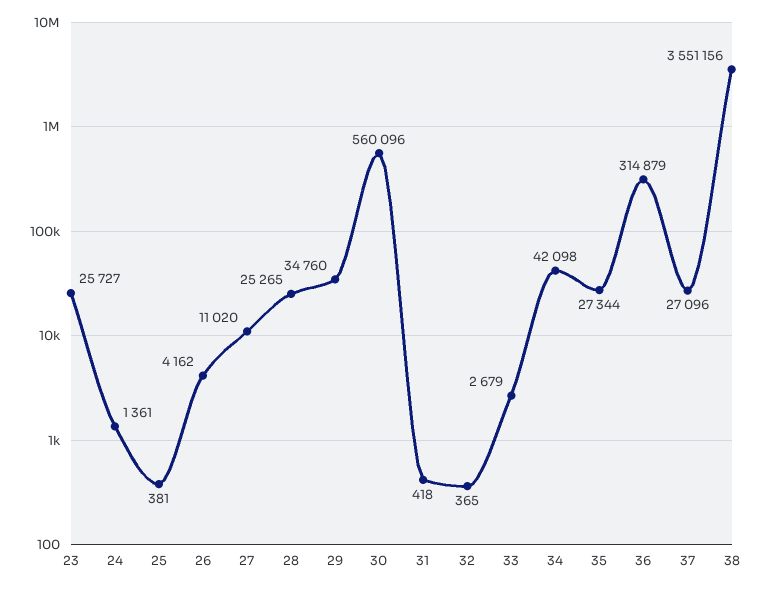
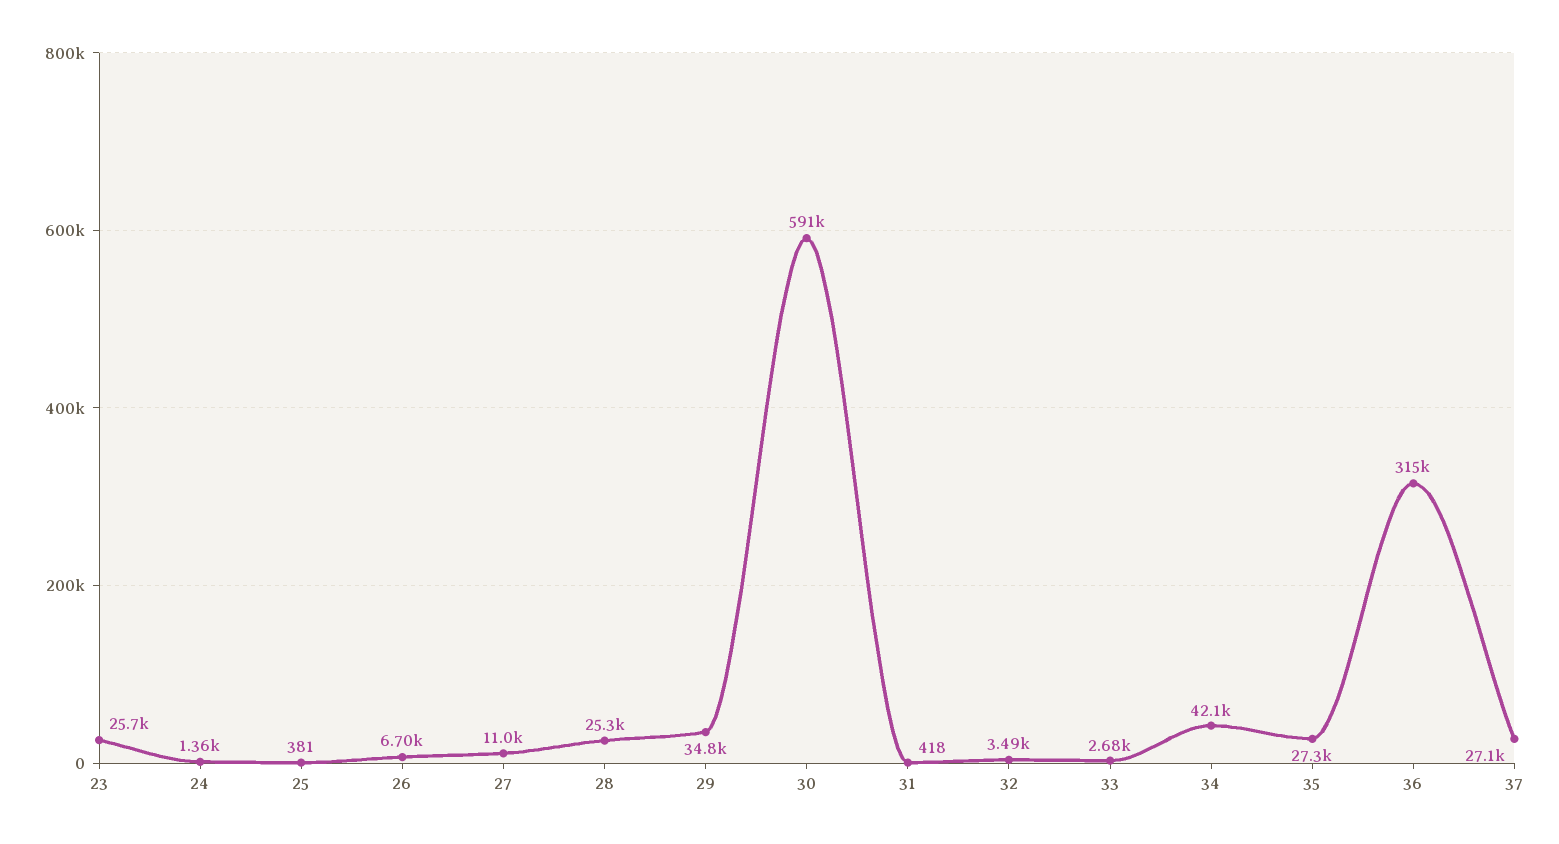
  {
    "23": 25727,
    "24": 1361,
    "25": 381,
-   "26": 4162,
+   "26": 6700,
    "27": 11020,
    "28": 25265,
    "29": 34760,
-   "30": 560096,
+   "30": 591000,
    "31": 418,
-   "32": 365,
+   "32": 3490,
    "33": 2679,
    "34": 42098,
    "35": 27344,
    "36": 314879,
-   "37": 27096,
+   "37": 27096
-   "38": 3551156
  }

